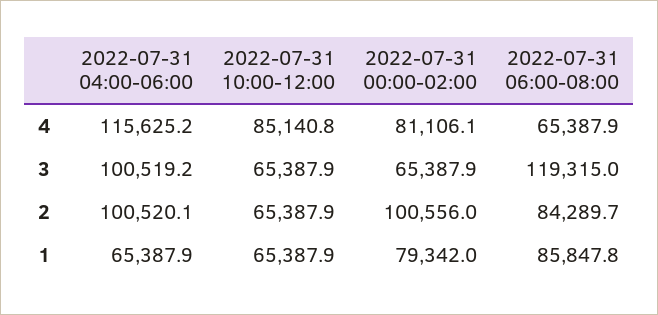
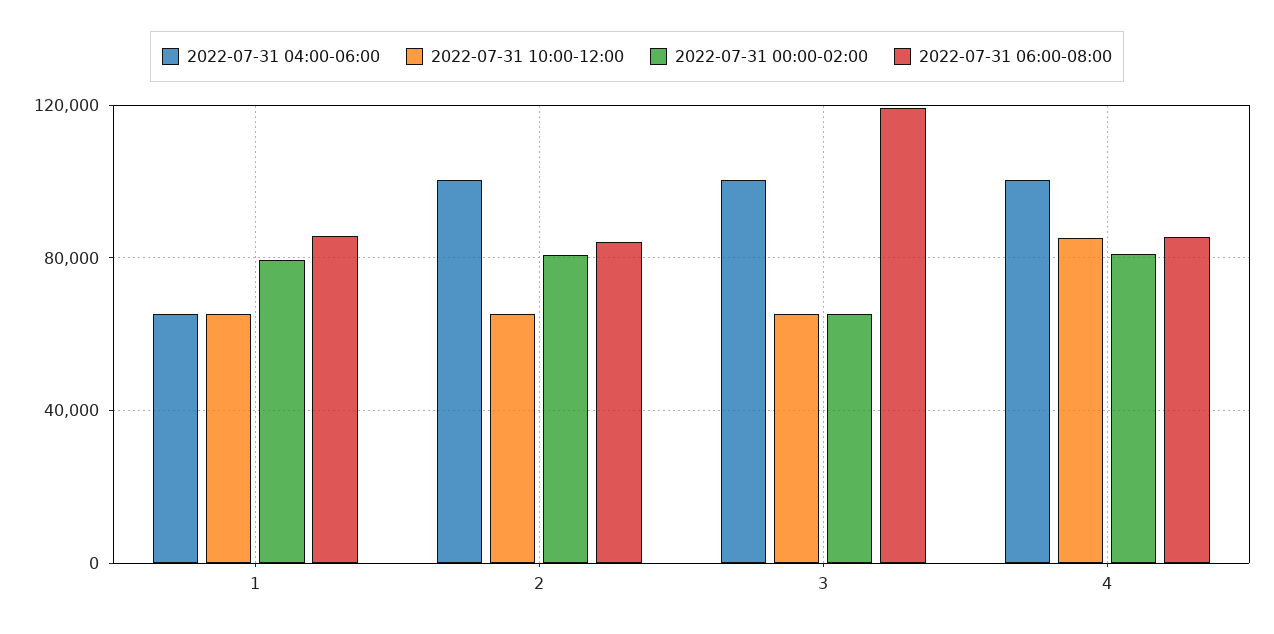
  {
    "2022-07-31 04:00-06:00": {
-     "4": 115625.2,
+     "4": 100000,
      "3": 100519.2,
      "2": 100520.1,
      "1": 65387.9
    },
    "2022-07-31 10:00-12:00": {
      "4": 85140.8,
      "3": 65387.9,
      "2": 65387.9,
      "1": 65387.9
    },
    "2022-07-31 00:00-02:00": {
      "4": 81106.1,
      "3": 65387.9,
-     "2": 100556,
+     "2": 80000,
      "1": 79342
    },
    "2022-07-31 06:00-08:00": {
-     "4": 65387.9,
+     "4": 85000,
      "3": 119315,
      "2": 84289.7,
      "1": 85847.8
    }
  }

